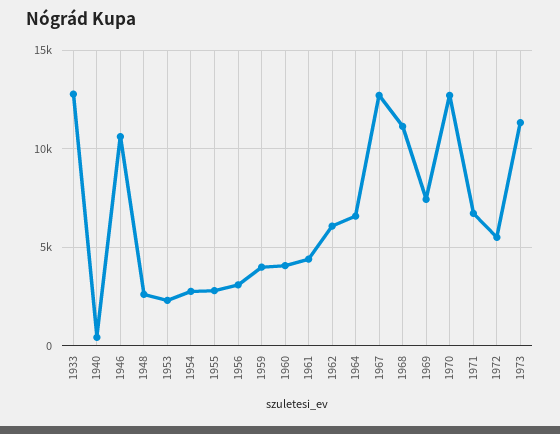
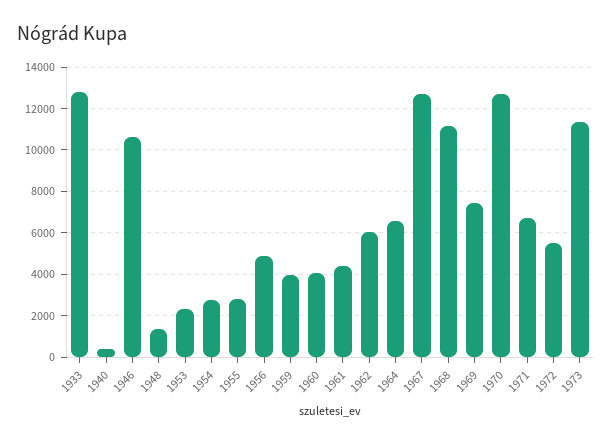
  {
    "1933": 13000,
    "1940": 500,
    "1946": 10500,
-   "1948": 2500,
+   "1948": 1500,
    "1953": 2500,
    "1954": 2500,
    "1955": 3000,
-   "1956": 3000,
+   "1956": 5000,
    "1959": 4000,
    "1960": 4000,
    "1961": 4500,
    "1962": 6000,
    "1964": 6500,
    "1967": 12500,
    "1968": 11000,
    "1969": 7500,
    "1970": 12500,
    "1971": 6500,
    "1972": 5500,
    "1973": 11500
  }

